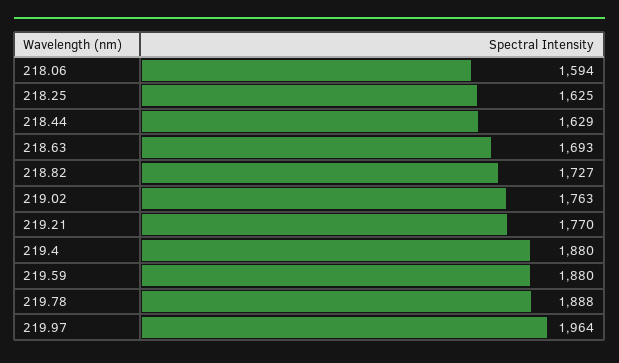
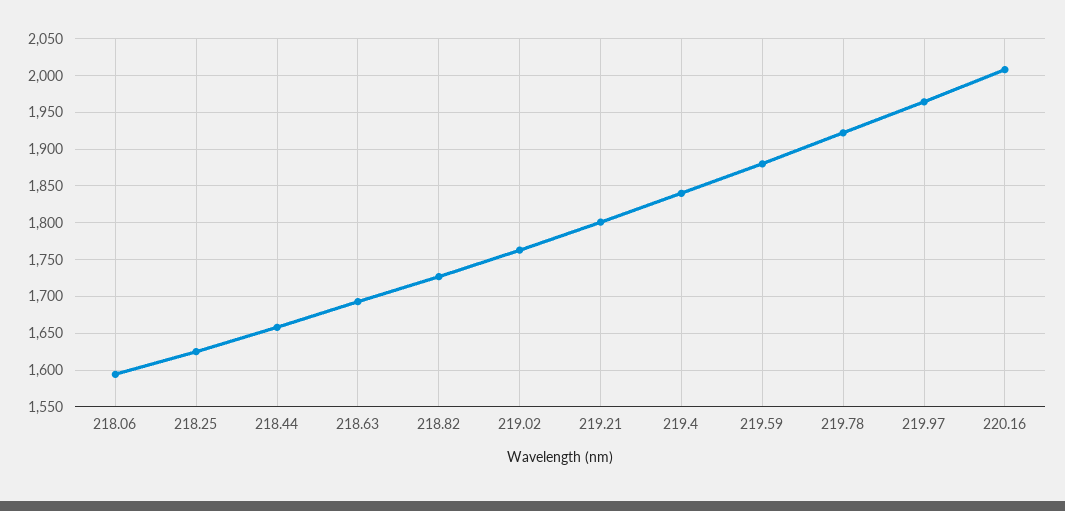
  {
    "218.06": 1594,
    "218.25": 1625,
-   "218.44": 1629,
+   "218.44": 1660,
    "218.63": 1693,
    "218.82": 1727,
    "219.02": 1763,
-   "219.21": 1770,
+   "219.21": 1800,
-   "219.4": 1880,
+   "219.4": 1840,
    "219.59": 1880,
-   "219.78": 1888,
+   "219.78": 1920,
-   "219.97": 1964
+   "219.97": 1964,
+   "220.16": 2010
  }

